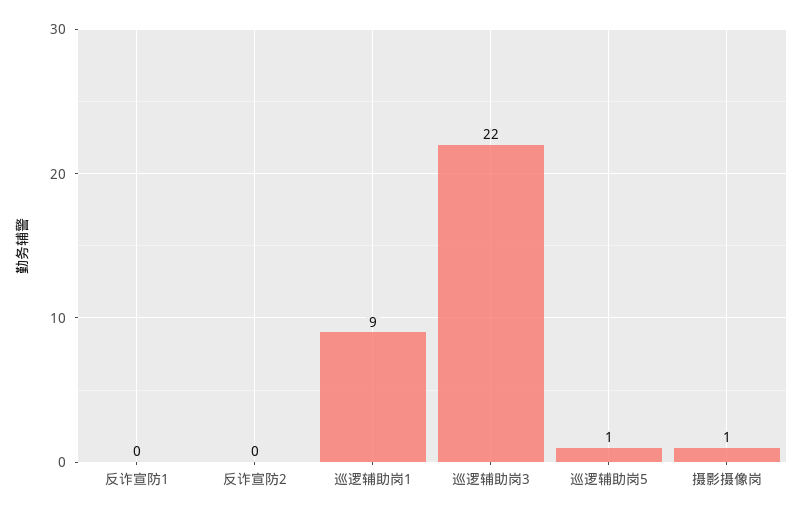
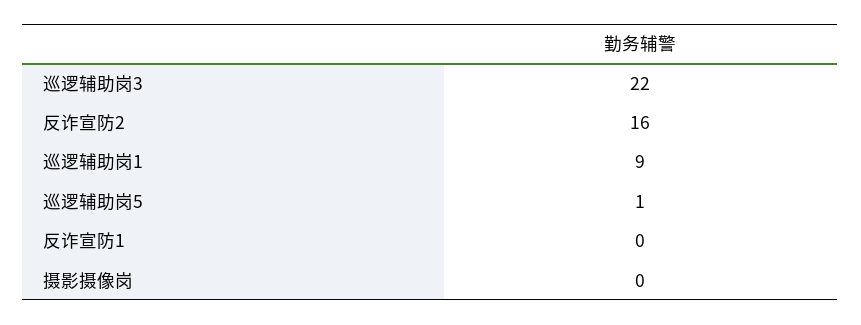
  {
    "反诈宣防1": 0,
-   "反诈宣防2": 0,
+   "反诈宣防2": 16,
    "巡逻辅助岗1": 9,
    "巡逻辅助岗3": 22,
    "巡逻辅助岗5": 1,
-   "摄影摄像岗": 1
+   "摄影摄像岗": 0
  }

